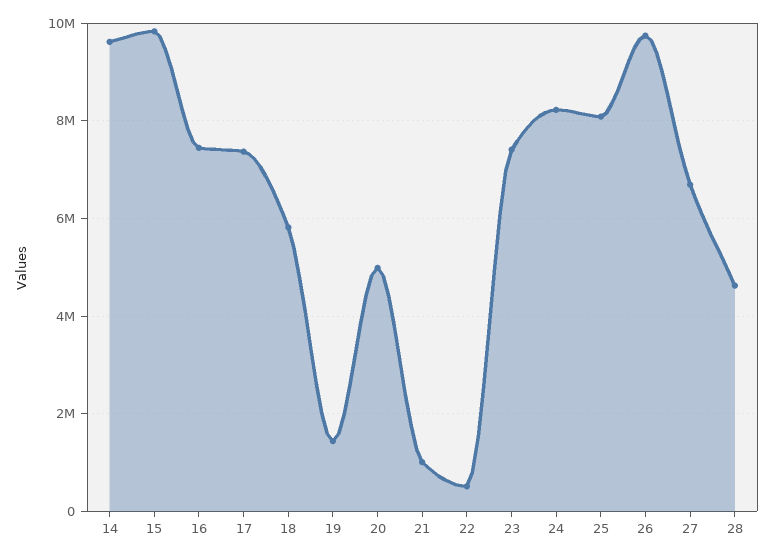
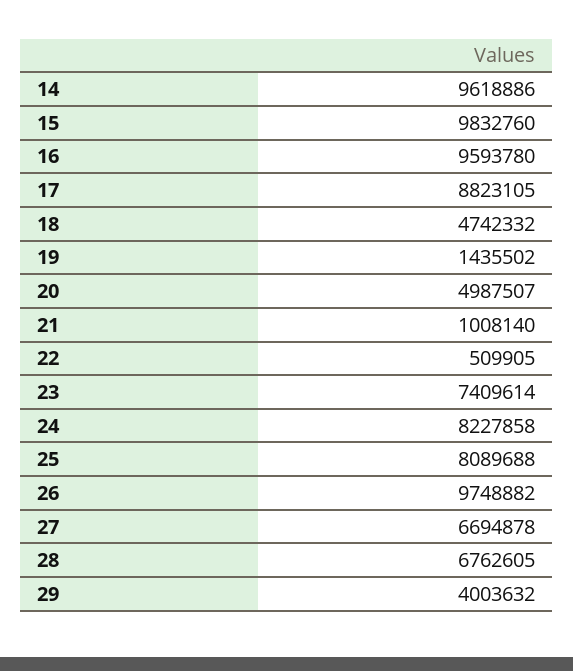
  {
    "14": 9618886,
    "15": 9832760,
-   "16": 7400000,
+   "16": 9593780,
-   "17": 7400000,
+   "17": 8823105,
-   "18": 5800000,
+   "18": 4742332,
    "19": 1435502,
    "20": 4987507,
    "21": 1008140,
    "22": 509905,
    "23": 7409614,
    "24": 8227858,
    "25": 8089688,
    "26": 9748882,
    "27": 6694878,
-   "28": 4600000
+   "28": 6762605,
+   "29": 4003632
  }

